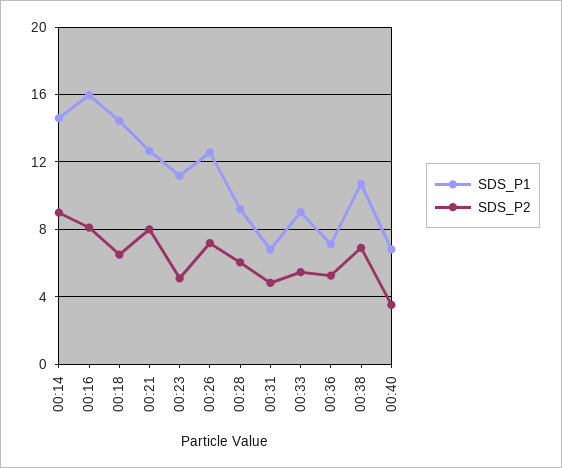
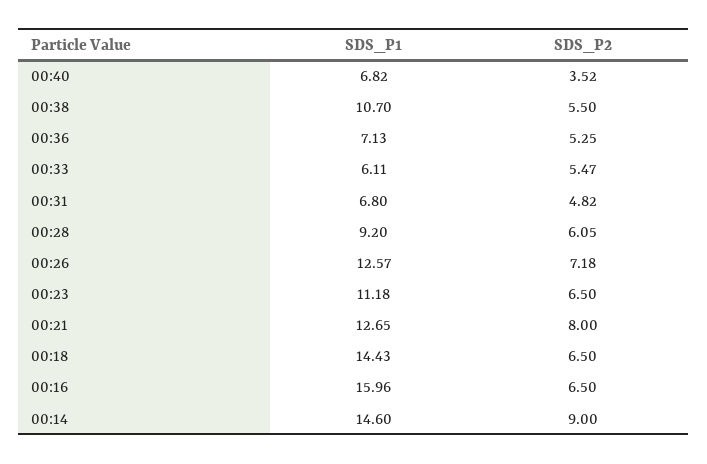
  {
    "SDS_P1": {
      "00:14": 14.6,
      "00:16": 15.96,
      "00:18": 14.43,
      "00:21": 12.65,
      "00:23": 11.18,
      "00:26": 12.57,
      "00:28": 9.2,
      "00:31": 6.8,
-     "00:33": 9,
+     "00:33": 6.11,
      "00:36": 7.13,
      "00:38": 10.7,
      "00:40": 6.82
    },
    "SDS_P2": {
      "00:14": 9,
-     "00:16": 8,
+     "00:16": 6.5,
      "00:18": 6.5,
      "00:21": 8,
-     "00:23": 5,
+     "00:23": 6.5,
      "00:26": 7.18,
      "00:28": 6.05,
      "00:31": 4.82,
      "00:33": 5.47,
      "00:36": 5.25,
-     "00:38": 7,
+     "00:38": 5.5,
      "00:40": 3.52
    }
  }

